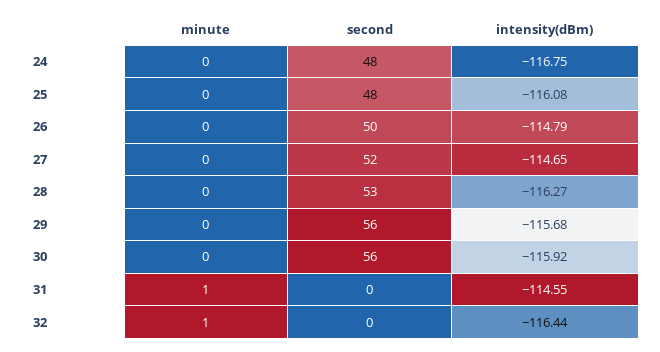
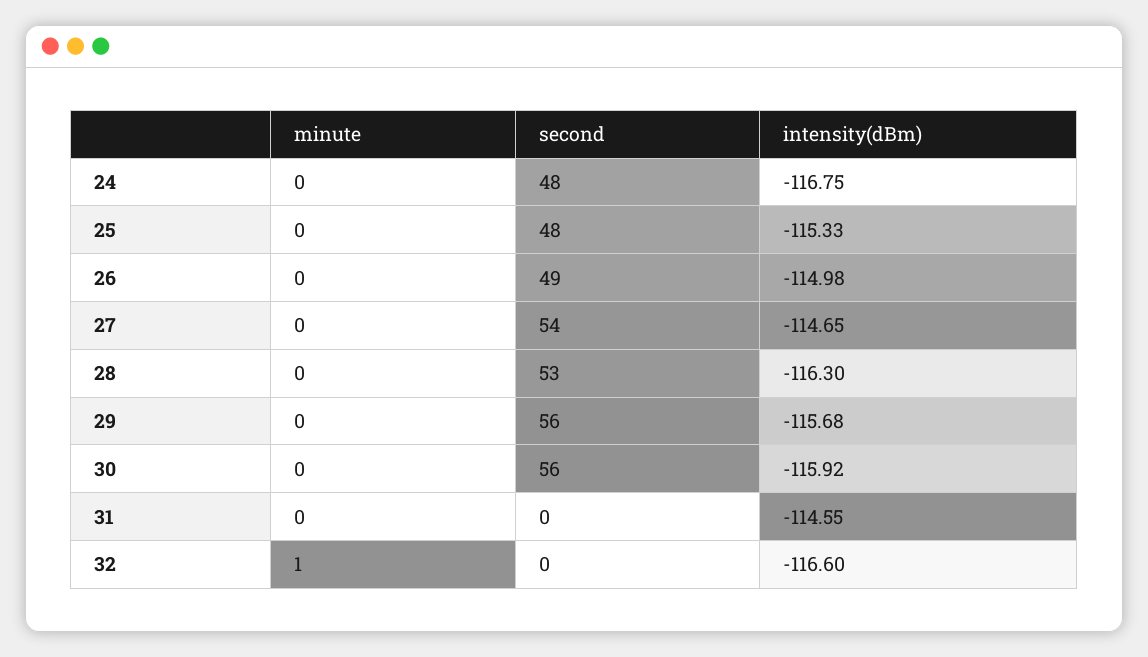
  {
    "minute": {
      "24": 0,
      "25": 0,
      "26": 0,
      "27": 0,
      "28": 0,
      "29": 0,
      "30": 0,
-     "31": 1,
+     "31": 0,
      "32": 1
    },
    "second": {
      "24": 48,
      "25": 48,
-     "26": 50,
+     "26": 49,
-     "27": 52,
+     "27": 54,
      "28": 53,
      "29": 56,
      "30": 56,
      "31": 0,
      "32": 0
    },
    "intensity(dBm)": {
      "24": -116.75,
-     "25": -116.08,
+     "25": -115.33,
-     "26": -114.79,
+     "26": -114.98,
      "27": -114.65,
-     "28": -116.27,
+     "28": -116.3,
      "29": -115.68,
      "30": -115.92,
      "31": -114.55,
-     "32": -116.44
+     "32": -116.6
    }
  }

